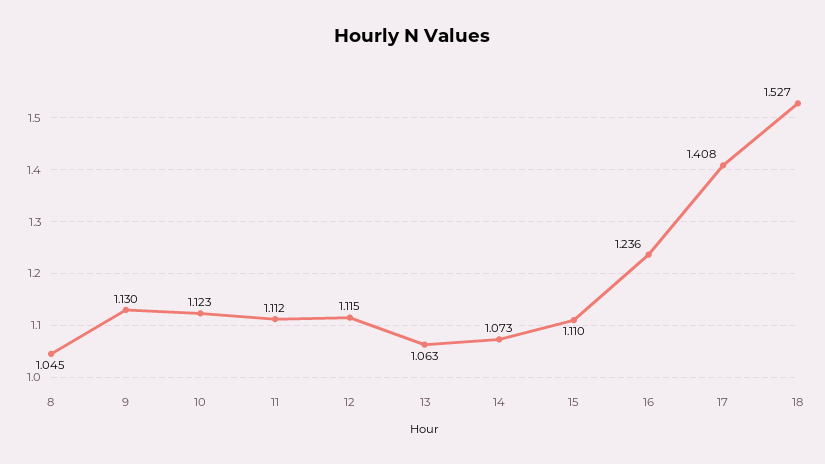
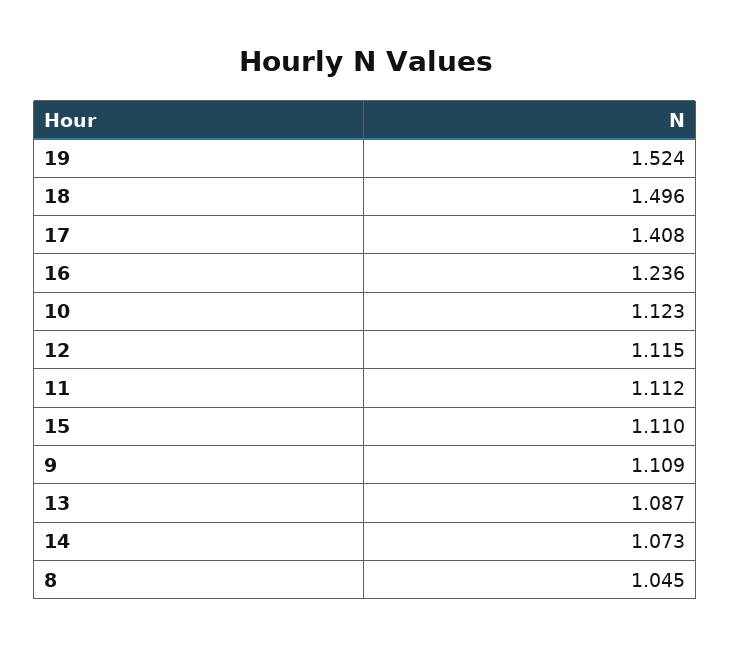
  {
    "8": 1.045,
-   "9": 1.13,
+   "9": 1.109,
    "10": 1.123,
    "11": 1.112,
    "12": 1.115,
-   "13": 1.063,
+   "13": 1.087,
    "14": 1.073,
    "15": 1.11,
    "16": 1.236,
    "17": 1.408,
-   "18": 1.527
+   "18": 1.496,
+   "19": 1.524
  }

